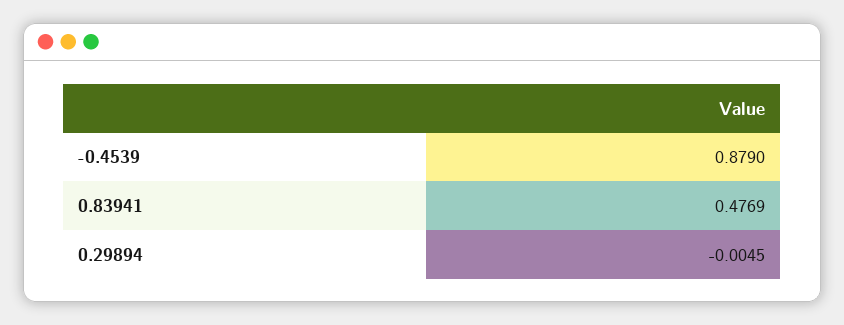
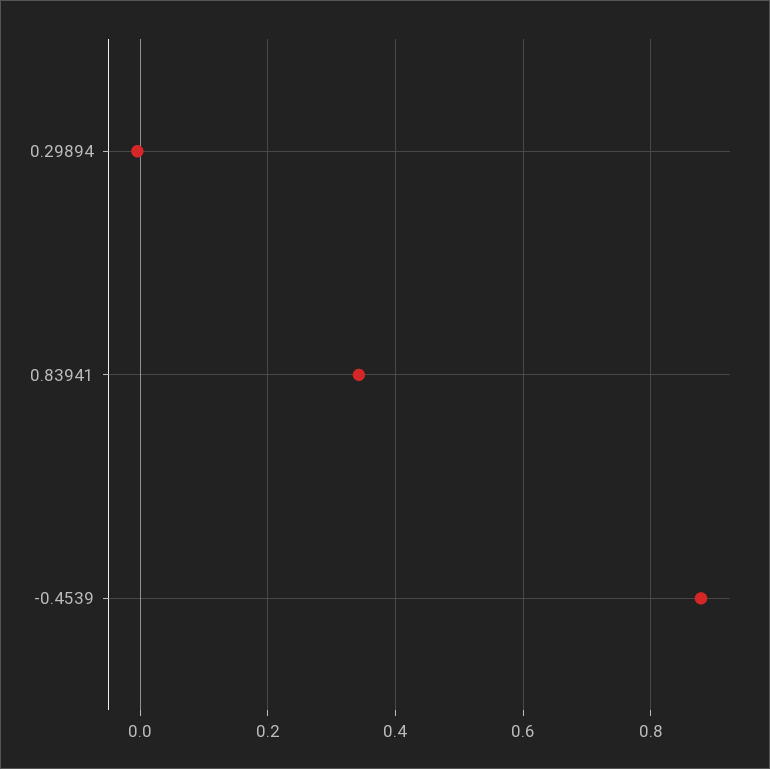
  {
    "-0.4539": 0.879,
-   "0.83941": 0.4769,
+   "0.83941": 0.34,
    "0.29894": -0.0045
  }

